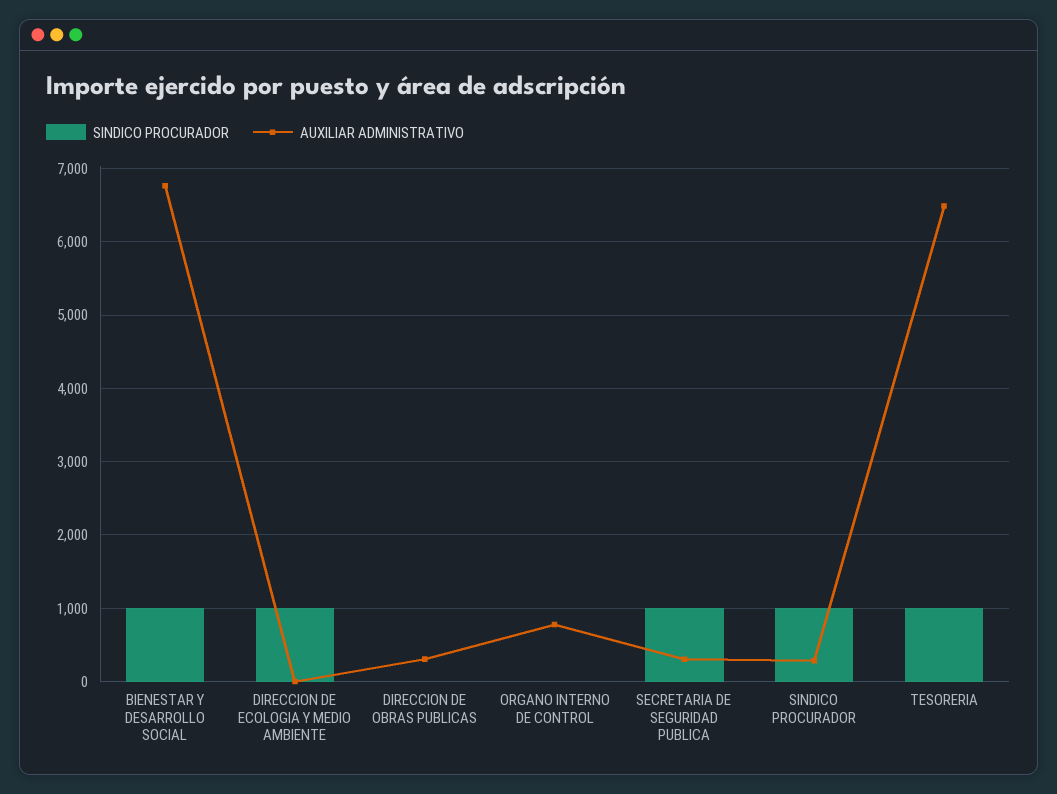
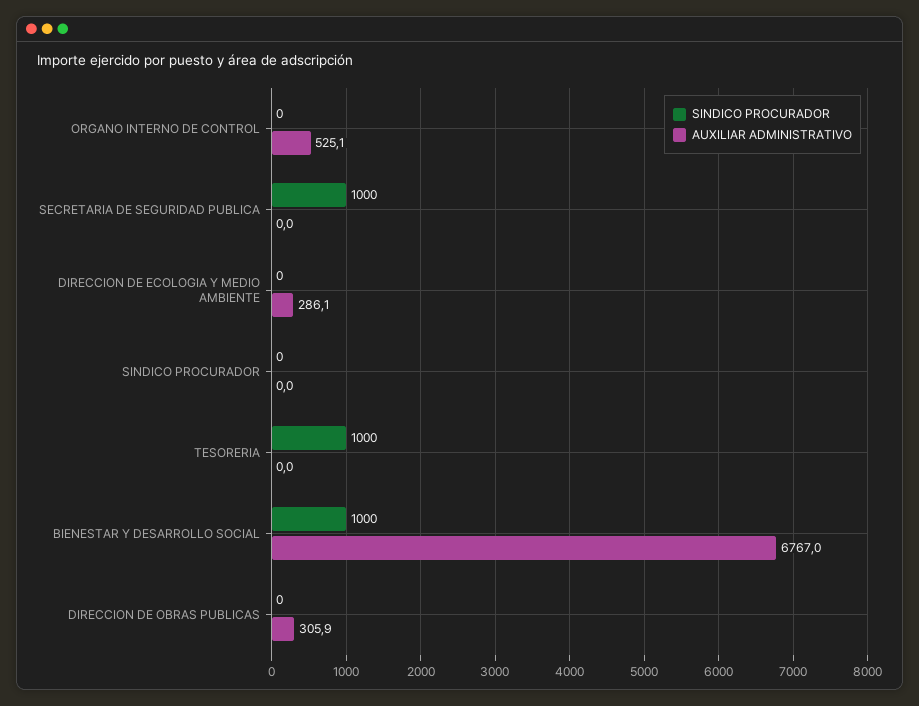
  {
    "SINDICO PROCURADOR": {
      "BIENESTAR Y DESARROLLO SOCIAL": 1000,
-     "DIRECCION DE ECOLOGIA Y MEDIO AMBIENTE": 1000,
+     "DIRECCION DE ECOLOGIA Y MEDIO AMBIENTE": 0,
      "DIRECCION DE OBRAS PUBLICAS": 0,
      "ORGANO INTERNO DE CONTROL": 0,
      "SECRETARIA DE SEGURIDAD PUBLICA": 1000,
-     "SINDICO PROCURADOR": 1000,
+     "SINDICO PROCURADOR": 0,
      "TESORERIA": 1000
    },
    "AUXILIAR ADMINISTRATIVO": {
      "BIENESTAR Y DESARROLLO SOCIAL": 6767,
-     "DIRECCION DE ECOLOGIA Y MEDIO AMBIENTE": 0,
+     "DIRECCION DE ECOLOGIA Y MEDIO AMBIENTE": 286.1,
      "DIRECCION DE OBRAS PUBLICAS": 305.9,
-     "ORGANO INTERNO DE CONTROL": 800,
+     "ORGANO INTERNO DE CONTROL": 525.1,
-     "SECRETARIA DE SEGURIDAD PUBLICA": 300,
+     "SECRETARIA DE SEGURIDAD PUBLICA": 0,
-     "SINDICO PROCURADOR": 300,
+     "SINDICO PROCURADOR": 0,
-     "TESORERIA": 6500
+     "TESORERIA": 0
    }
  }

